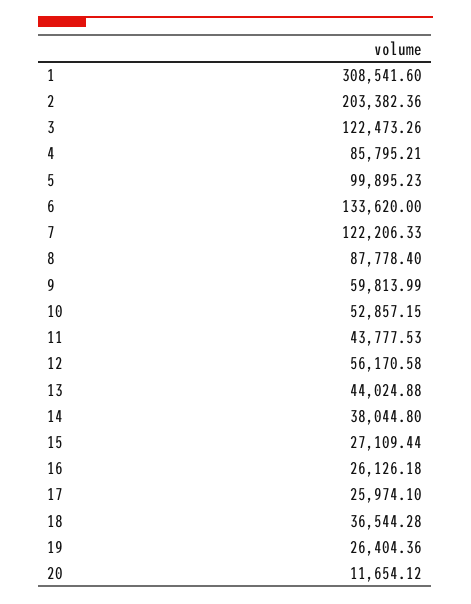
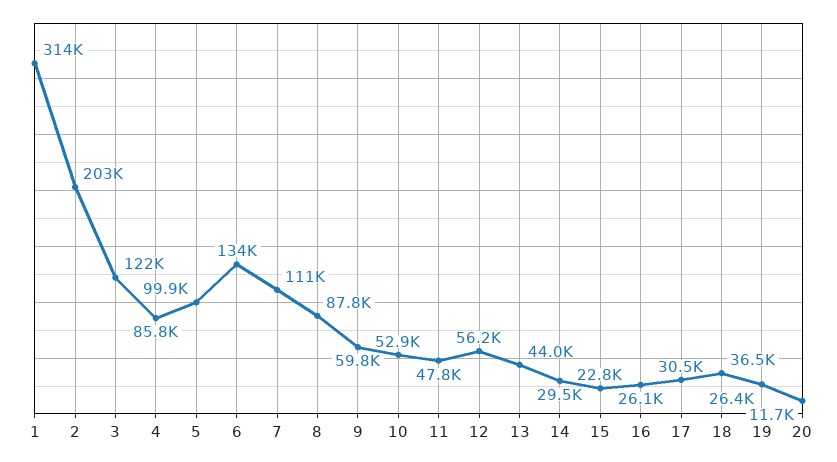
  {
-   "1": 308541.6,
+   "1": 314000,
    "2": 203382.36,
    "3": 122473.26,
    "4": 85795.21,
    "5": 99895.23,
    "6": 133620,
-   "7": 122206.33,
+   "7": 111000,
    "8": 87778.4,
    "9": 59813.99,
    "10": 52857.15,
-   "11": 43777.53,
+   "11": 47800,
    "12": 56170.58,
    "13": 44024.88,
-   "14": 38044.8,
+   "14": 29500,
-   "15": 27109.44,
+   "15": 22800,
    "16": 26126.18,
-   "17": 25974.1,
+   "17": 30500,
    "18": 36544.28,
    "19": 26404.36,
    "20": 11654.12
  }

